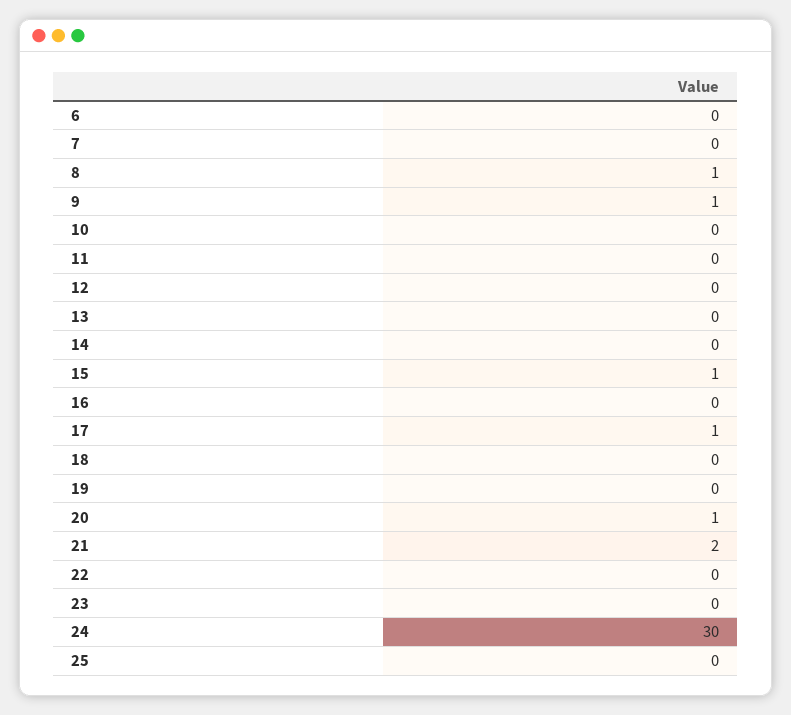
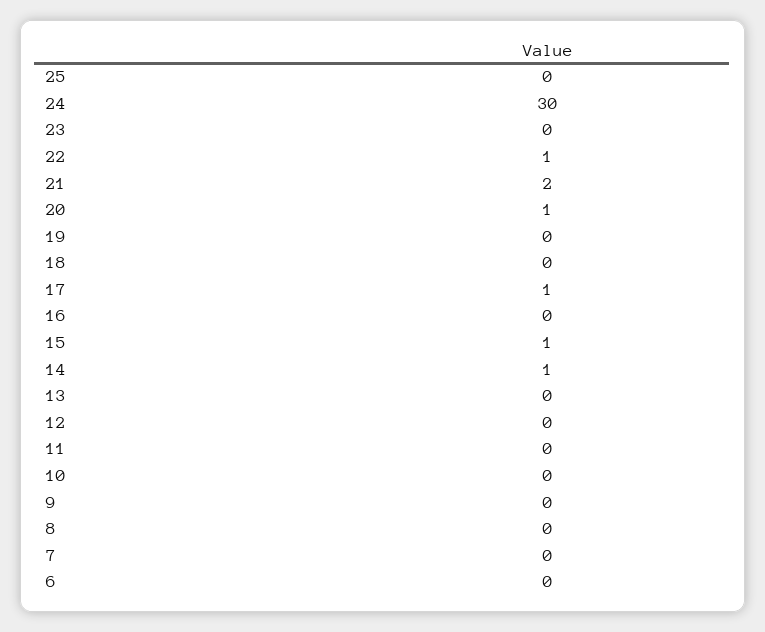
  {
    "6": 0,
    "7": 0,
-   "8": 1,
+   "8": 0,
-   "9": 1,
+   "9": 0,
    "10": 0,
    "11": 0,
    "12": 0,
    "13": 0,
-   "14": 0,
+   "14": 1,
    "15": 1,
    "16": 0,
    "17": 1,
    "18": 0,
    "19": 0,
    "20": 1,
    "21": 2,
-   "22": 0,
+   "22": 1,
    "23": 0,
    "24": 30,
    "25": 0
  }

